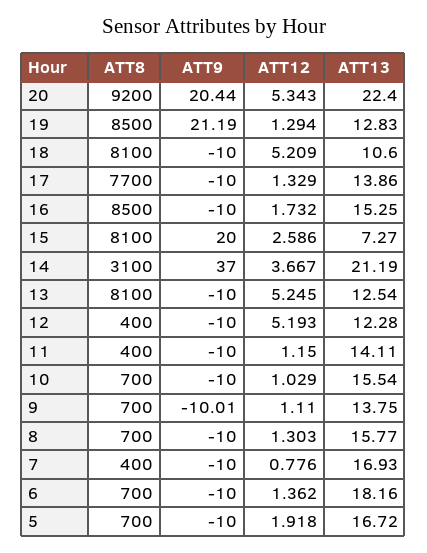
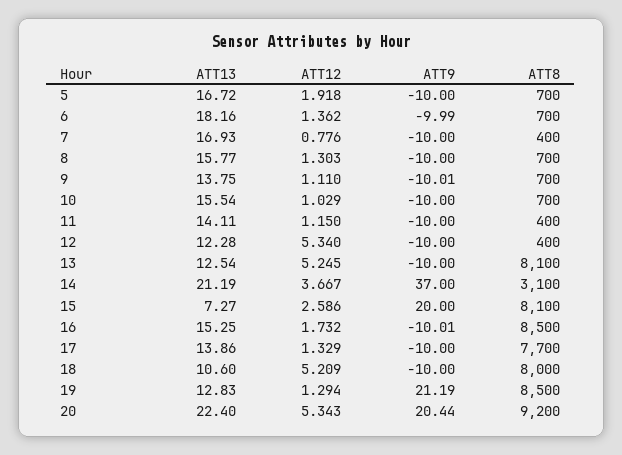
  {
    "ATT8": {
      "20": 9200,
      "19": 8500,
-     "18": 8100,
+     "18": 8000,
      "17": 7700,
      "16": 8500,
      "15": 8100,
      "14": 3100,
      "13": 8100,
      "12": 400,
      "11": 400,
      "10": 700,
      "9": 700,
      "8": 700,
      "7": 400,
      "6": 700,
      "5": 700
    },
    "ATT9": {
      "20": 20.44,
      "19": 21.19,
      "18": -10,
      "17": -10,
-     "16": -10,
+     "16": -10.01,
      "15": 20,
      "14": 37,
      "13": -10,
      "12": -10,
      "11": -10,
      "10": -10,
      "9": -10.01,
      "8": -10,
      "7": -10,
-     "6": -10,
+     "6": -9.99,
      "5": -10
    },
    "ATT12": {
      "20": 5.343,
      "19": 1.294,
      "18": 5.209,
      "17": 1.329,
      "16": 1.732,
      "15": 2.586,
      "14": 3.667,
      "13": 5.245,
-     "12": 5.193,
+     "12": 5.34,
      "11": 1.15,
      "10": 1.029,
      "9": 1.11,
      "8": 1.303,
      "7": 0.776,
      "6": 1.362,
      "5": 1.918
    },
    "ATT13": {
      "20": 22.4,
      "19": 12.83,
      "18": 10.6,
      "17": 13.86,
      "16": 15.25,
      "15": 7.27,
      "14": 21.19,
      "13": 12.54,
      "12": 12.28,
      "11": 14.11,
      "10": 15.54,
      "9": 13.75,
      "8": 15.77,
      "7": 16.93,
      "6": 18.16,
      "5": 16.72
    }
  }

